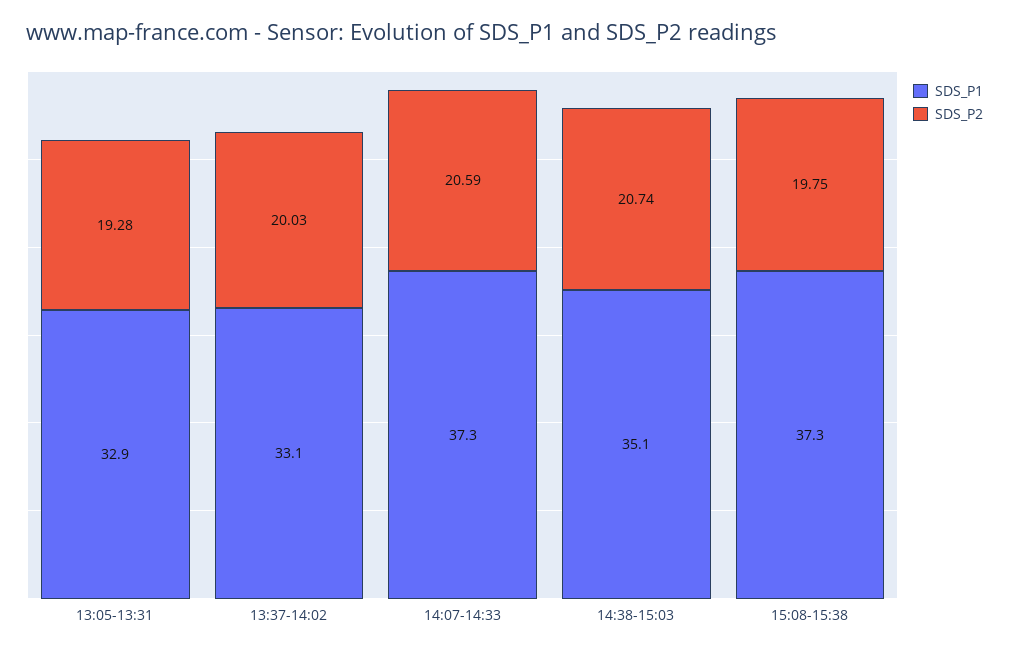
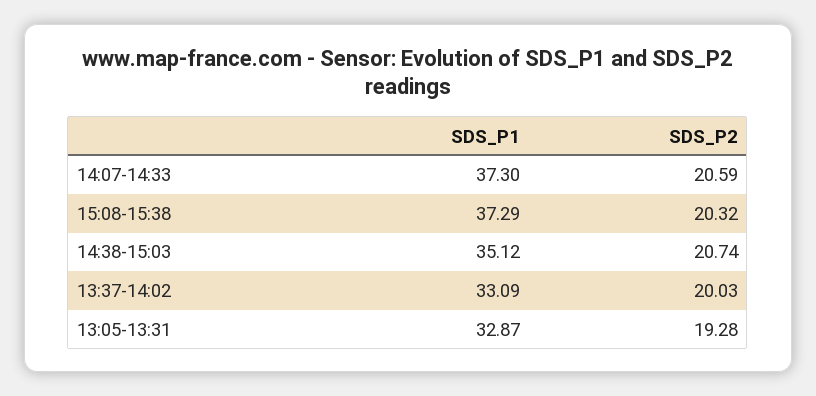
  {
    "SDS_P1": {
      "13:05-13:31": 32.87,
      "13:37-14:02": 33.09,
      "14:07-14:33": 37.3,
      "14:38-15:03": 35.12,
      "15:08-15:38": 37.29
    },
    "SDS_P2": {
      "13:05-13:31": 19.28,
      "13:37-14:02": 20.03,
      "14:07-14:33": 20.59,
      "14:38-15:03": 20.74,
-     "15:08-15:38": 19.75
+     "15:08-15:38": 20.32
    }
  }

